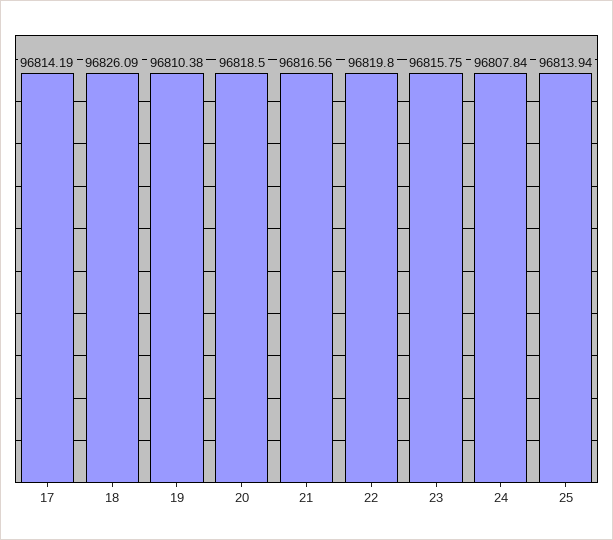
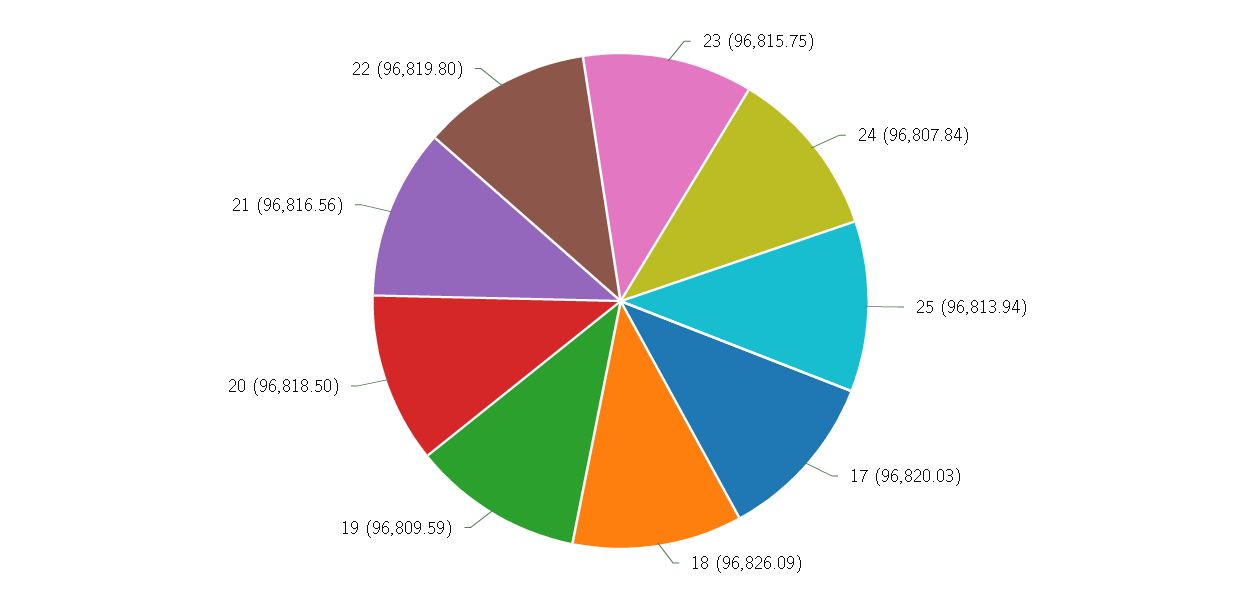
  {
-   "17": 96814.19,
+   "17": 96820.03,
    "18": 96826.09,
-   "19": 96810.38,
+   "19": 96809.59,
    "20": 96818.5,
    "21": 96816.56,
    "22": 96819.8,
    "23": 96815.75,
    "24": 96807.84,
    "25": 96813.94
  }

